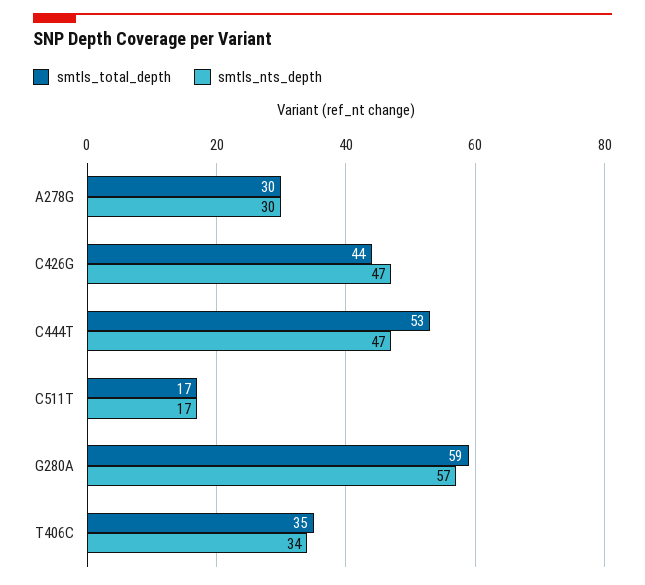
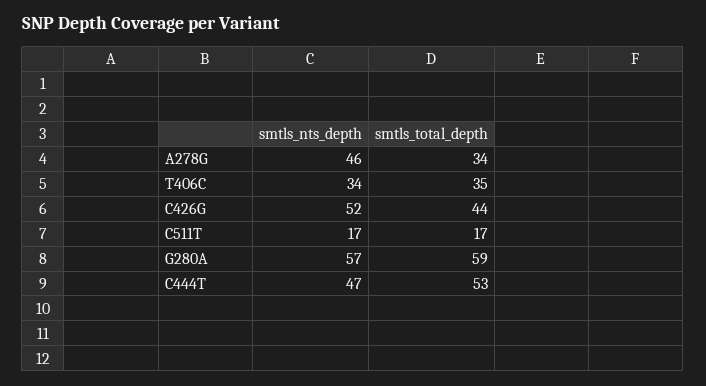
  {
    "smtls_total_depth": {
-     "A278G": 30,
+     "A278G": 34,
      "C426G": 44,
      "C444T": 53,
      "C511T": 17,
      "G280A": 59,
      "T406C": 35
    },
    "smtls_nts_depth": {
-     "A278G": 30,
+     "A278G": 46,
-     "C426G": 47,
+     "C426G": 52,
      "C444T": 47,
      "C511T": 17,
      "G280A": 57,
      "T406C": 34
    }
  }

